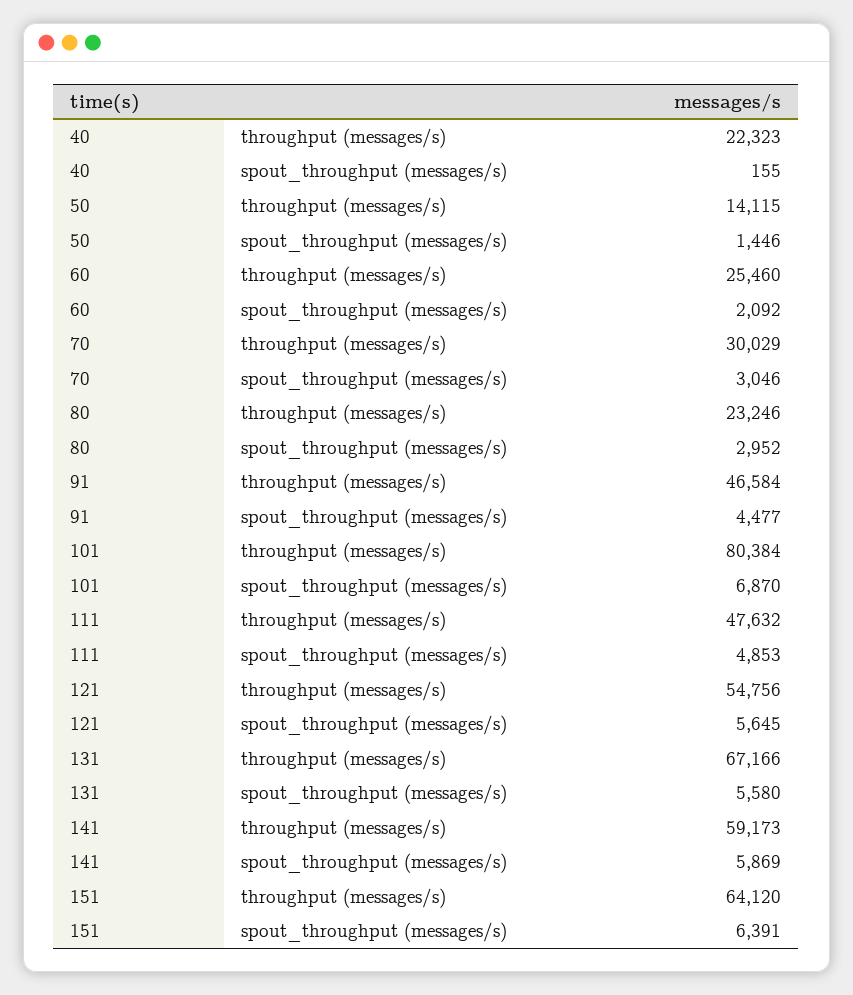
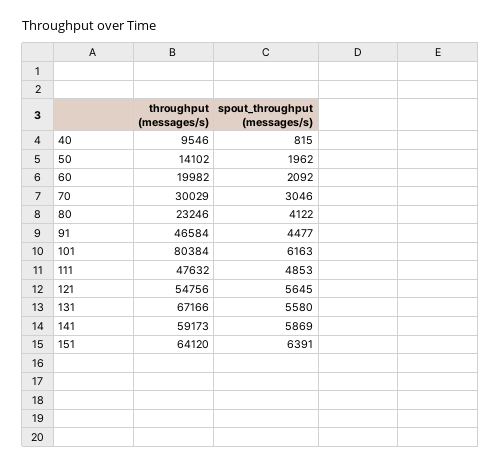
  {
    "40": {
-     "throughput (messages/s)": 22323,
+     "throughput (messages/s)": 9546,
-     "spout_throughput (messages/s)": 155
+     "spout_throughput (messages/s)": 815
    },
    "50": {
-     "throughput (messages/s)": 14115,
+     "throughput (messages/s)": 14102,
-     "spout_throughput (messages/s)": 1446
+     "spout_throughput (messages/s)": 1962
    },
    "60": {
-     "throughput (messages/s)": 25460,
+     "throughput (messages/s)": 19982,
      "spout_throughput (messages/s)": 2092
    },
    "70": {
      "throughput (messages/s)": 30029,
      "spout_throughput (messages/s)": 3046
    },
    "80": {
      "throughput (messages/s)": 23246,
-     "spout_throughput (messages/s)": 2952
+     "spout_throughput (messages/s)": 4122
    },
    "91": {
      "throughput (messages/s)": 46584,
      "spout_throughput (messages/s)": 4477
    },
    "101": {
      "throughput (messages/s)": 80384,
-     "spout_throughput (messages/s)": 6870
+     "spout_throughput (messages/s)": 6163
    },
    "111": {
      "throughput (messages/s)": 47632,
      "spout_throughput (messages/s)": 4853
    },
    "121": {
      "throughput (messages/s)": 54756,
      "spout_throughput (messages/s)": 5645
    },
    "131": {
      "throughput (messages/s)": 67166,
      "spout_throughput (messages/s)": 5580
    },
    "141": {
      "throughput (messages/s)": 59173,
      "spout_throughput (messages/s)": 5869
    },
    "151": {
      "throughput (messages/s)": 64120,
      "spout_throughput (messages/s)": 6391
    }
  }

